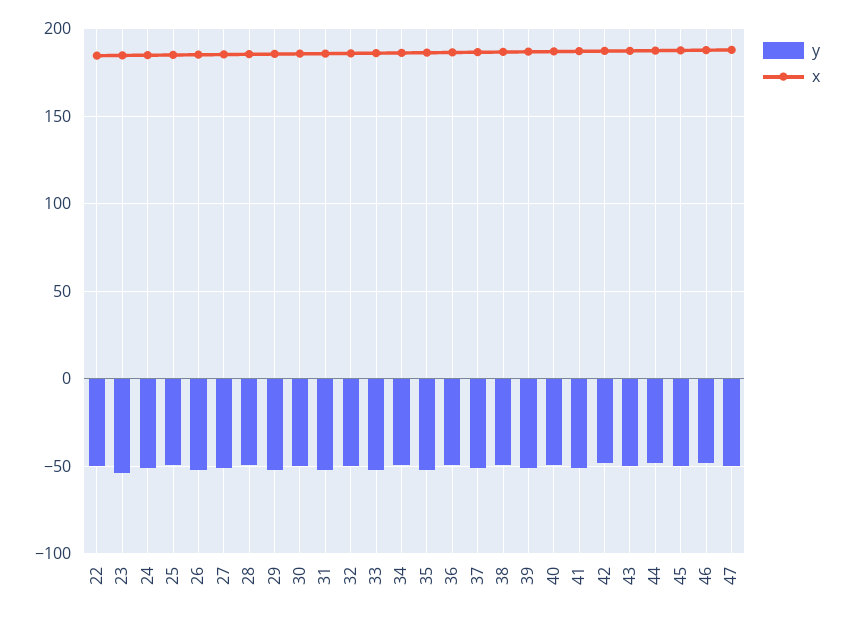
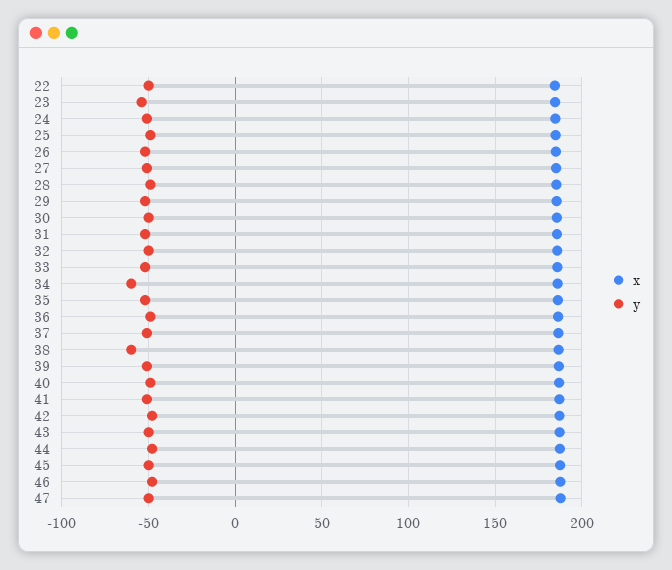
  {
    "y": {
      "22": -50,
      "23": -55,
      "24": -50,
      "25": -50,
      "26": -50,
      "27": -50,
      "28": -50,
      "29": -50,
      "30": -50,
      "31": -50,
      "32": -50,
      "33": -50,
-     "34": -50,
+     "34": -60,
      "35": -50,
      "36": -50,
      "37": -50,
-     "38": -50,
+     "38": -60,
      "39": -50,
      "40": -50,
      "41": -50,
      "42": -50,
      "43": -50,
      "44": -50,
      "45": -50,
      "46": -50,
      "47": -50
    },
    "x": {
      "22": 185,
      "23": 185,
      "24": 185,
      "25": 185,
      "26": 185,
      "27": 185,
      "28": 185,
      "29": 185,
      "30": 185,
      "31": 185,
      "32": 185,
      "33": 185,
      "34": 185,
      "35": 185,
      "36": 185,
      "37": 185,
      "38": 185,
      "39": 185,
      "40": 185,
      "41": 185,
      "42": 185,
      "43": 185,
      "44": 185,
      "45": 190,
      "46": 190,
      "47": 190
    }
  }

